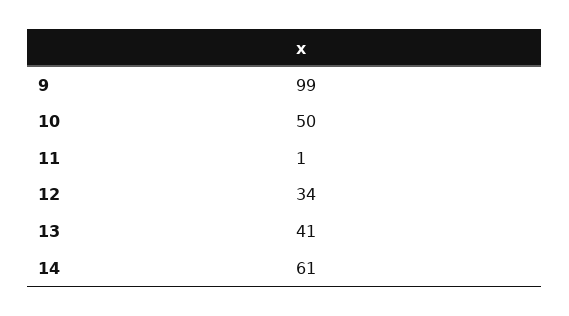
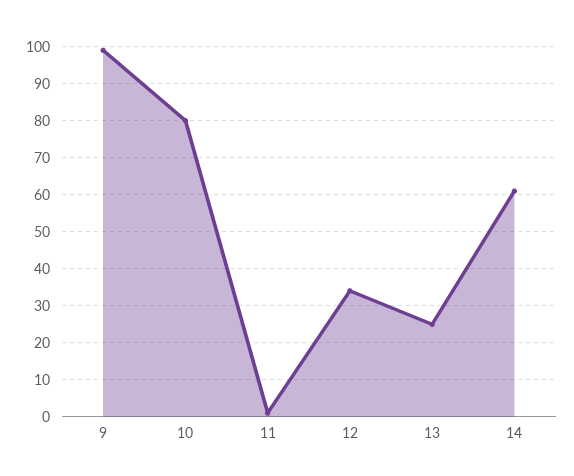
  {
    "9": 99,
-   "10": 50,
+   "10": 80,
    "11": 1,
    "12": 34,
-   "13": 41,
+   "13": 25,
    "14": 61
  }

